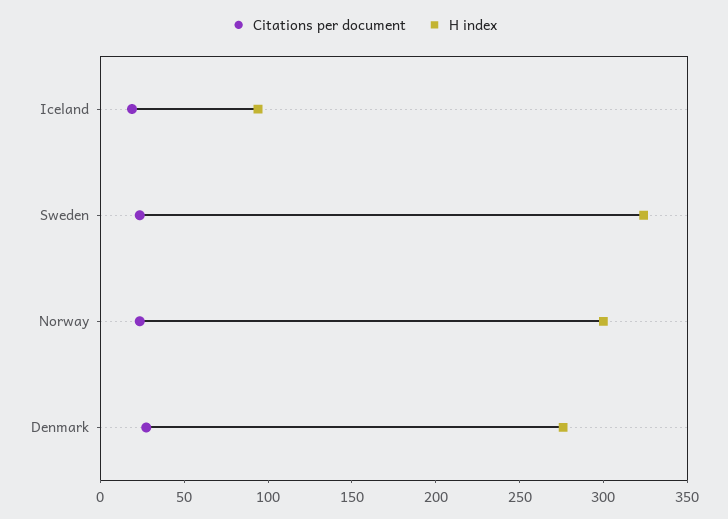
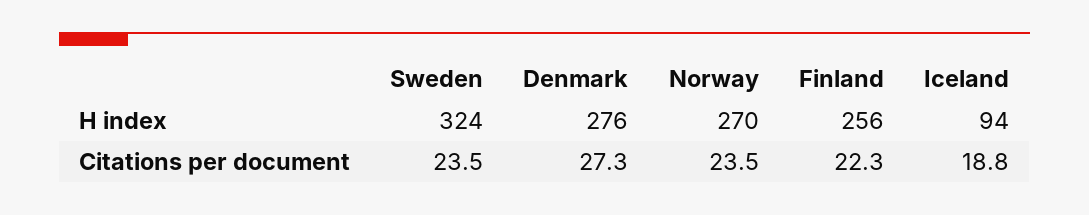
  {
    "Citations per document": {
      "Iceland": 18.8,
      "Sweden": 23.5,
      "Norway": 23.5,
-     "Denmark": 27.3
+     "Denmark": 27.3,
+     "Finland": 22.3
    },
    "H index": {
      "Iceland": 94,
      "Sweden": 324,
-     "Norway": 300,
+     "Norway": 270,
-     "Denmark": 276
+     "Denmark": 276,
+     "Finland": 256
    }
  }

